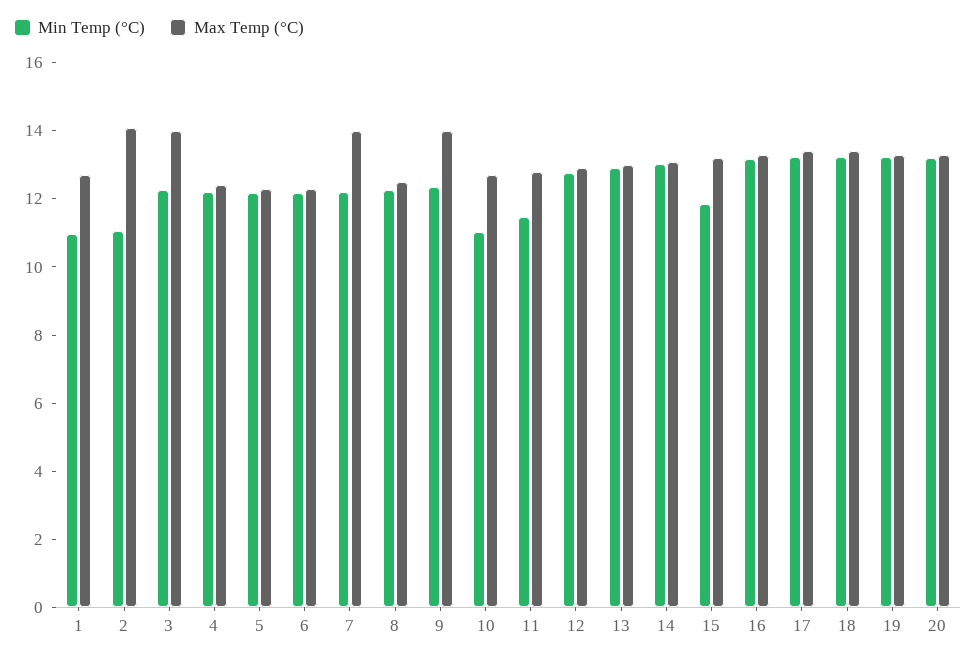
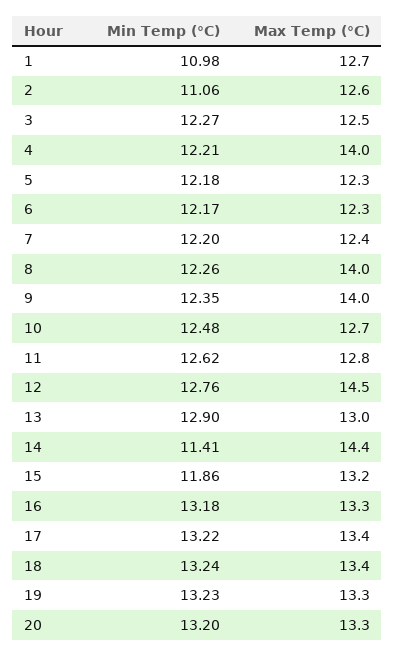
  {
    "Min Temp (°C)": {
      "1": 10.98,
      "2": 11.06,
      "3": 12.27,
      "4": 12.21,
      "5": 12.18,
      "6": 12.17,
      "7": 12.2,
      "8": 12.26,
      "9": 12.35,
-     "10": 11,
+     "10": 12.48,
-     "11": 11.5,
+     "11": 12.62,
      "12": 12.76,
      "13": 12.9,
-     "14": 13,
+     "14": 11.41,
      "15": 11.86,
      "16": 13.18,
      "17": 13.22,
      "18": 13.24,
      "19": 13.23,
      "20": 13.2
    },
    "Max Temp (°C)": {
      "1": 12.7,
-     "2": 14,
+     "2": 12.6,
-     "3": 14,
+     "3": 12.5,
-     "4": 12.5,
+     "4": 14,
      "5": 12.3,
      "6": 12.3,
-     "7": 14,
+     "7": 12.4,
-     "8": 12.5,
+     "8": 14,
      "9": 14,
      "10": 12.7,
      "11": 12.8,
-     "12": 13,
+     "12": 14.5,
      "13": 13,
-     "14": 13,
+     "14": 14.4,
      "15": 13.2,
      "16": 13.3,
      "17": 13.4,
      "18": 13.4,
      "19": 13.3,
      "20": 13.3
    }
  }

